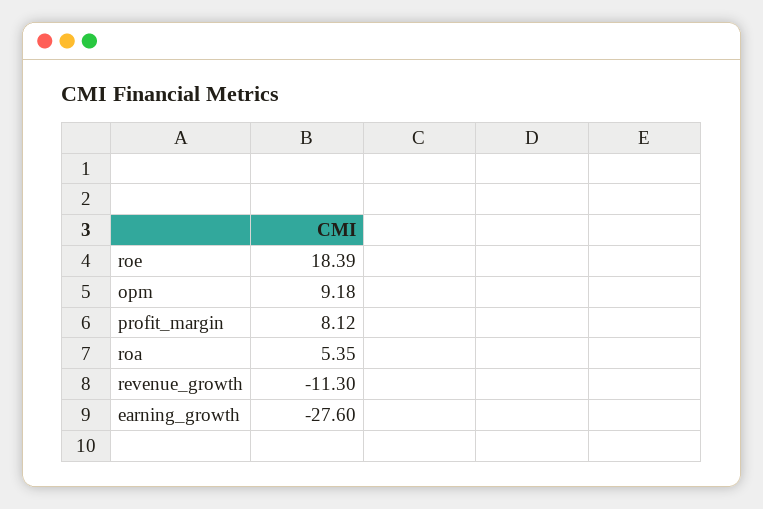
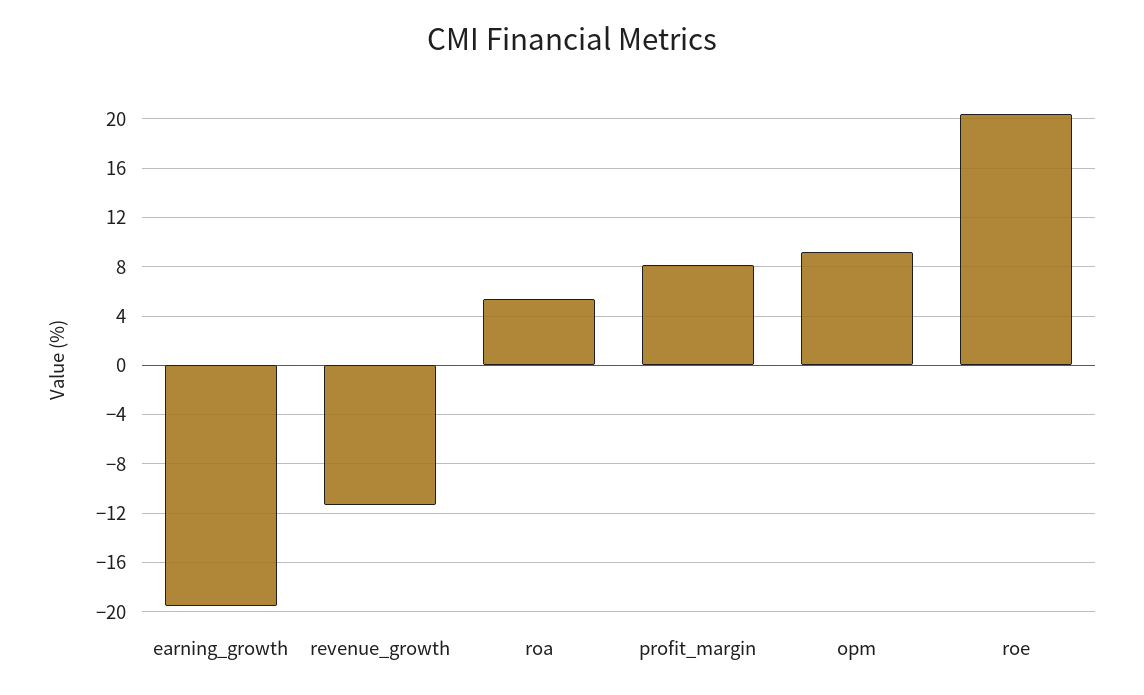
  {
-   "roe": 18.39,
+   "roe": 20.5,
    "opm": 9.18,
    "profit_margin": 8.12,
    "roa": 5.35,
    "revenue_growth": -11.3,
-   "earning_growth": -27.6
+   "earning_growth": -19.5
  }

